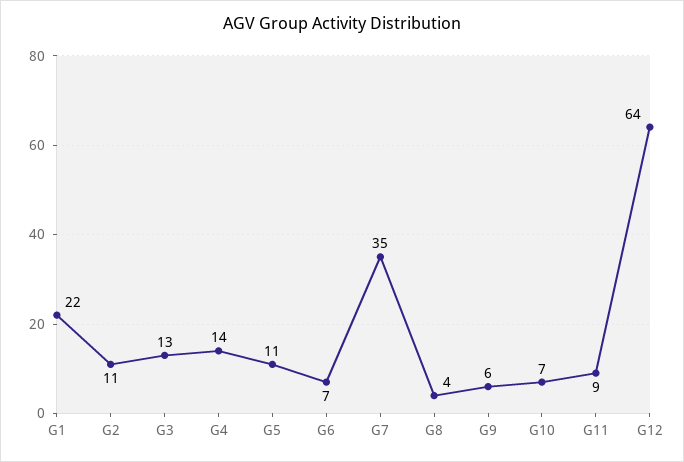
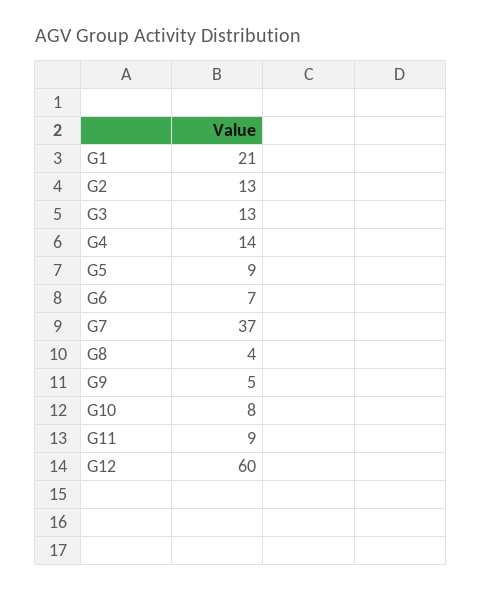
  {
-   "G1": 22,
+   "G1": 21,
-   "G2": 11,
+   "G2": 13,
    "G3": 13,
    "G4": 14,
-   "G5": 11,
+   "G5": 9,
    "G6": 7,
-   "G7": 35,
+   "G7": 37,
    "G8": 4,
-   "G9": 6,
+   "G9": 5,
-   "G10": 7,
+   "G10": 8,
    "G11": 9,
-   "G12": 64
+   "G12": 60
  }

